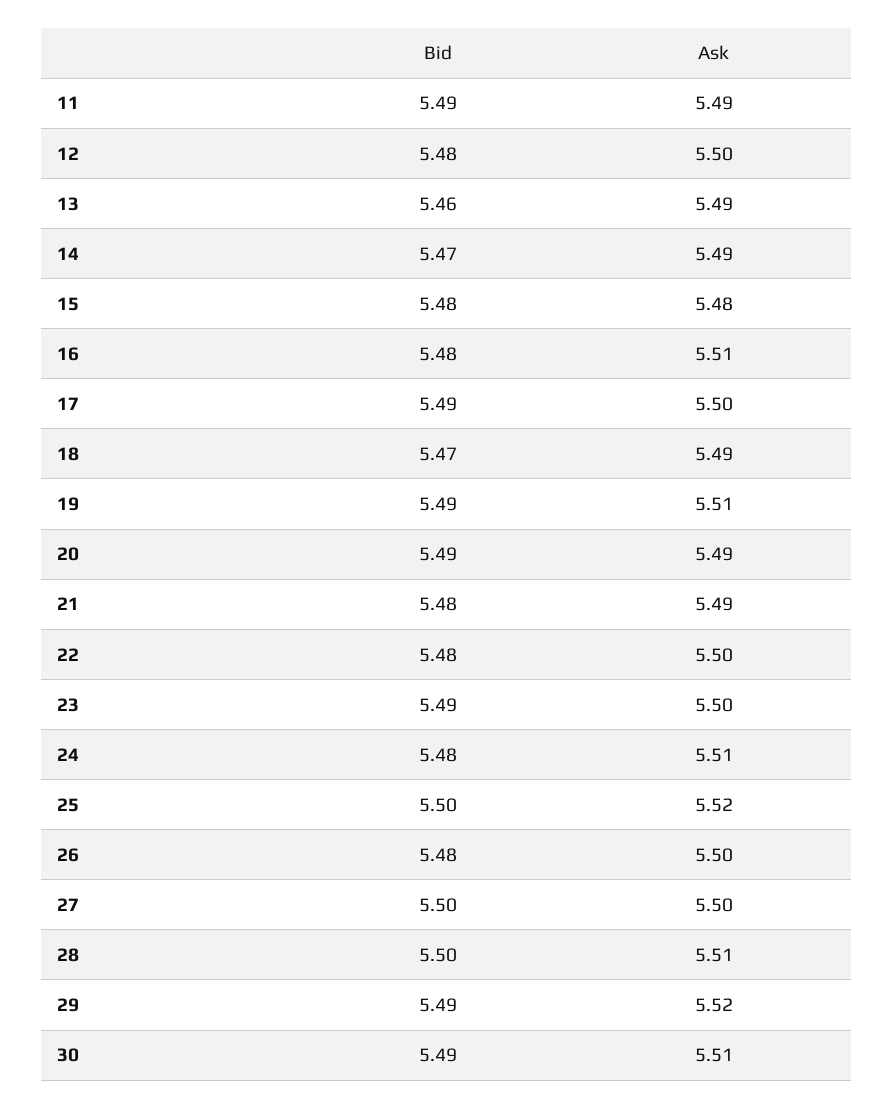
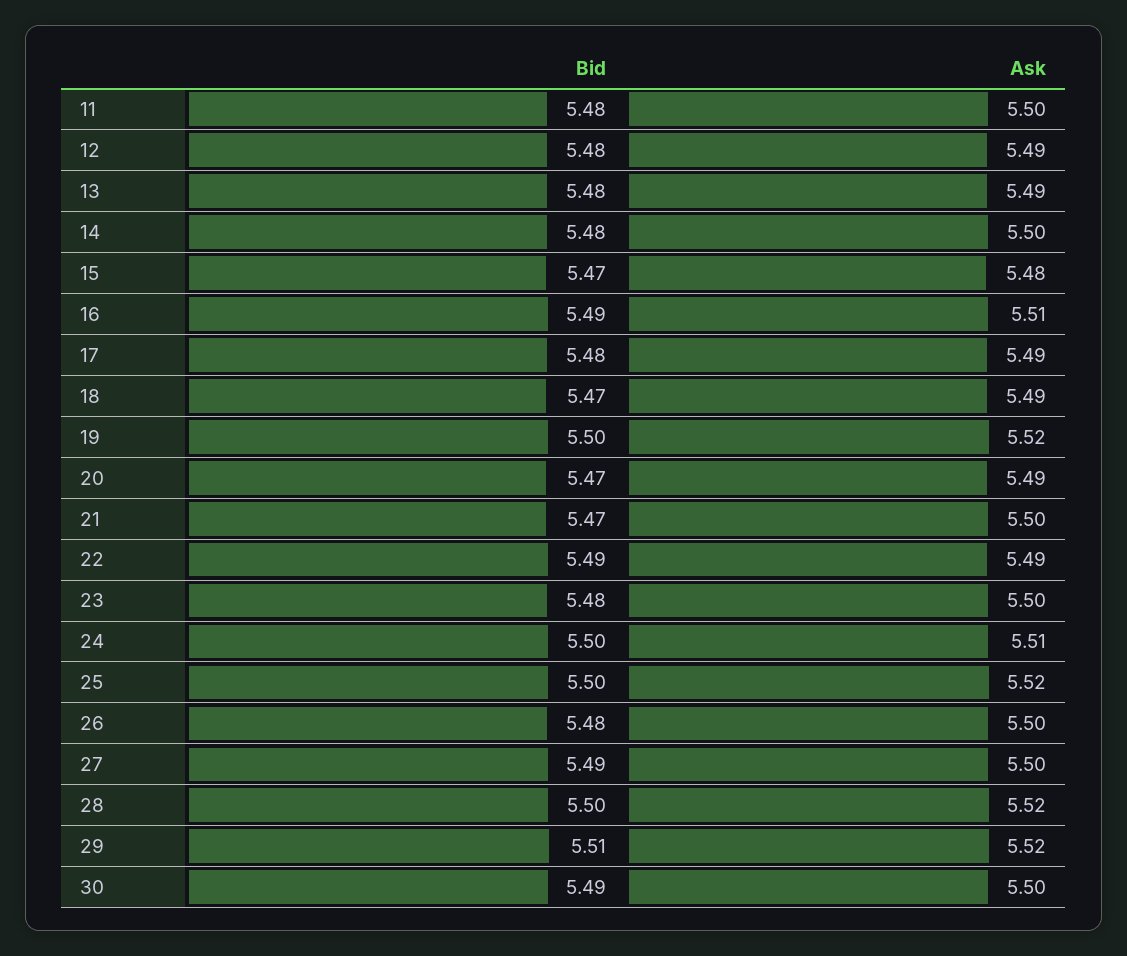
  {
    "Bid": {
-     "11": 5.49,
+     "11": 5.48,
      "12": 5.48,
-     "13": 5.46,
+     "13": 5.48,
-     "14": 5.47,
+     "14": 5.48,
-     "15": 5.48,
+     "15": 5.47,
-     "16": 5.48,
+     "16": 5.49,
-     "17": 5.49,
+     "17": 5.48,
      "18": 5.47,
-     "19": 5.49,
+     "19": 5.5,
-     "20": 5.49,
+     "20": 5.47,
-     "21": 5.48,
+     "21": 5.47,
-     "22": 5.48,
+     "22": 5.49,
-     "23": 5.49,
+     "23": 5.48,
-     "24": 5.48,
+     "24": 5.5,
      "25": 5.5,
      "26": 5.48,
-     "27": 5.5,
+     "27": 5.49,
      "28": 5.5,
-     "29": 5.49,
+     "29": 5.51,
      "30": 5.49
    },
    "Ask": {
-     "11": 5.49,
+     "11": 5.5,
-     "12": 5.5,
+     "12": 5.49,
      "13": 5.49,
-     "14": 5.49,
+     "14": 5.5,
      "15": 5.48,
      "16": 5.51,
-     "17": 5.5,
+     "17": 5.49,
      "18": 5.49,
-     "19": 5.51,
+     "19": 5.52,
      "20": 5.49,
-     "21": 5.49,
+     "21": 5.5,
-     "22": 5.5,
+     "22": 5.49,
      "23": 5.5,
      "24": 5.51,
      "25": 5.52,
      "26": 5.5,
      "27": 5.5,
-     "28": 5.51,
+     "28": 5.52,
      "29": 5.52,
-     "30": 5.51
+     "30": 5.5
    }
  }

